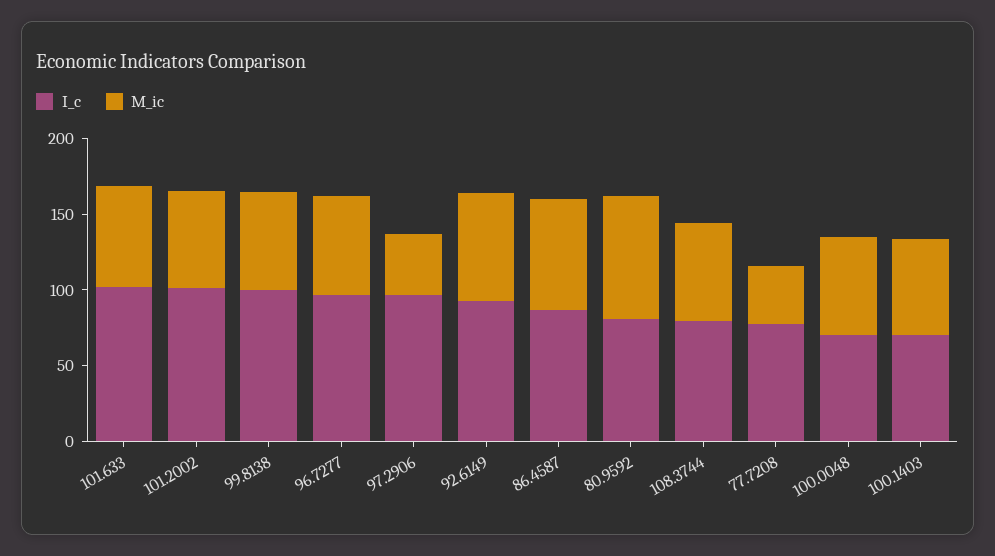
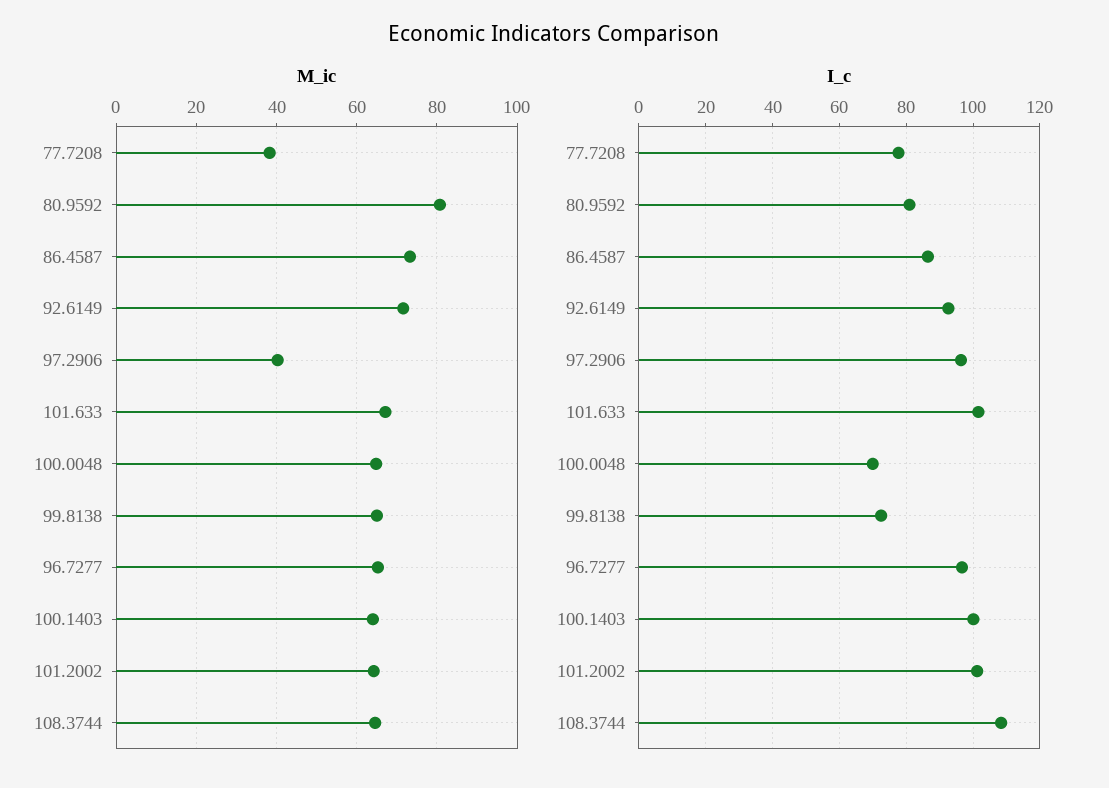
  {
    "I_c": {
      "101.633": 102,
      "101.2002": 102,
-     "99.8138": 100,
+     "99.8138": 72,
      "96.7277": 96,
      "97.2906": 96,
      "92.6149": 92,
      "86.4587": 86,
      "80.9592": 82,
-     "108.3744": 80,
+     "108.3744": 108,
      "77.7208": 78,
      "100.0048": 70,
-     "100.1403": 70
+     "100.1403": 100
    },
    "M_ic": {
      "101.633": 68,
      "101.2002": 64,
      "99.8138": 66,
      "96.7277": 66,
      "97.2906": 40,
      "92.6149": 72,
      "86.4587": 74,
      "80.9592": 80,
      "108.3744": 64,
      "77.7208": 38,
      "100.0048": 64,
      "100.1403": 64
    }
  }

